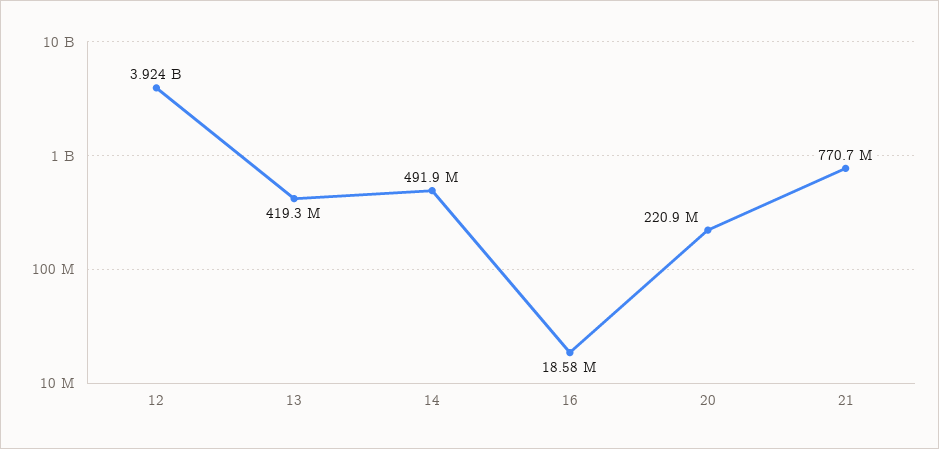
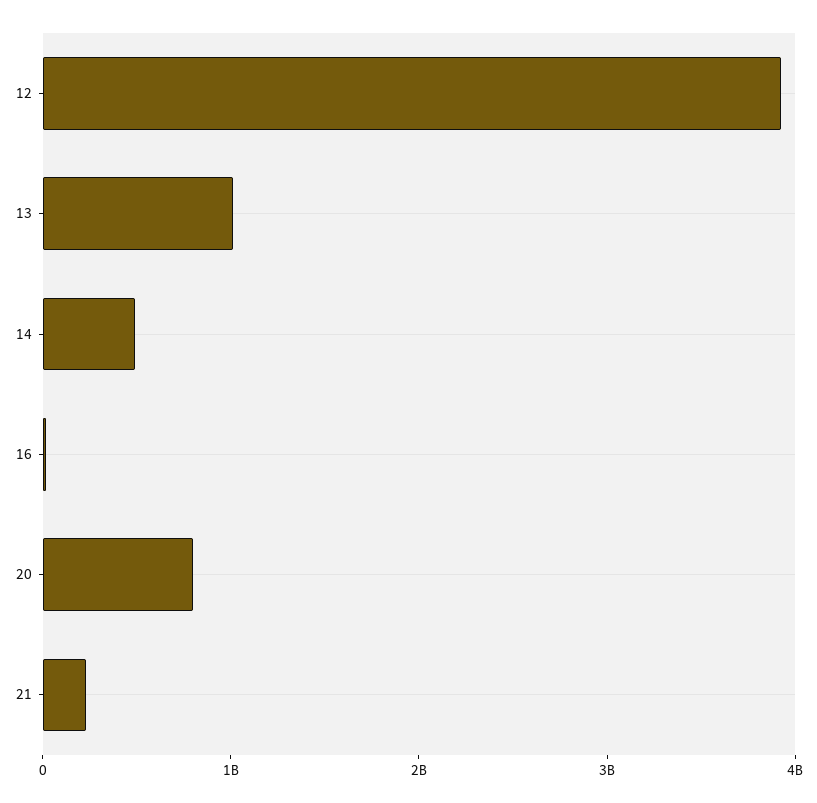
  {
    "12": 3924000000,
-   "13": 419300000,
+   "13": 1000000000,
    "14": 491900000,
    "16": 18580000,
-   "20": 220900000,
+   "20": 800000000,
-   "21": 770700000
+   "21": 200000000
  }

